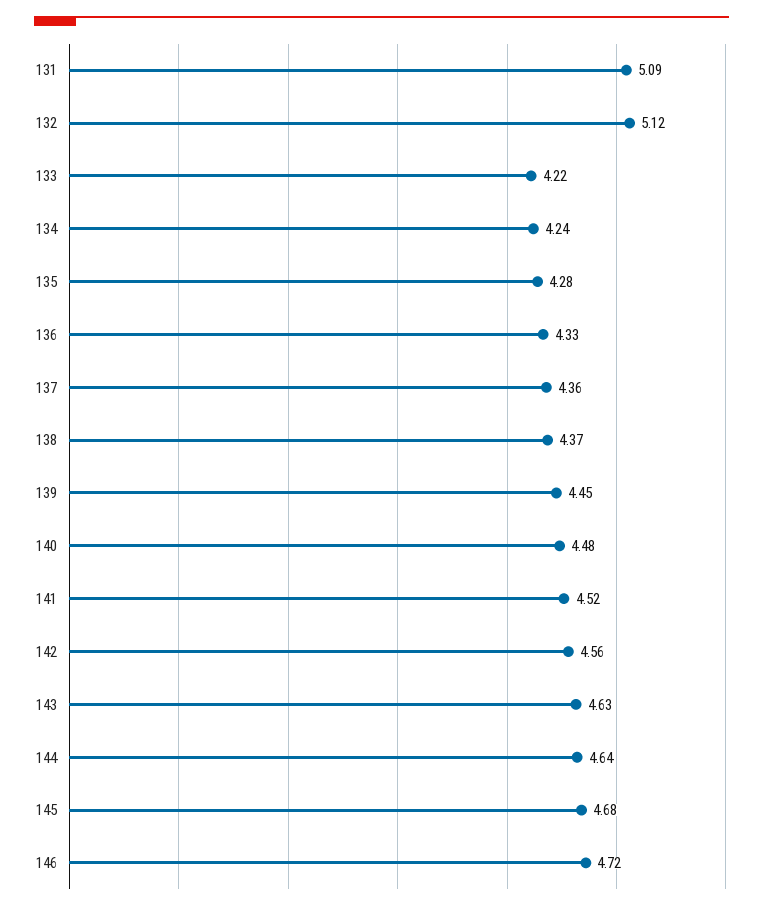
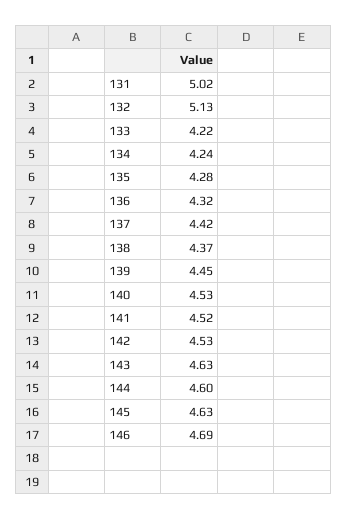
  {
-   "131": 5.09,
+   "131": 5.02,
-   "132": 5.12,
+   "132": 5.13,
    "133": 4.22,
    "134": 4.24,
    "135": 4.28,
-   "136": 4.33,
+   "136": 4.32,
-   "137": 4.36,
+   "137": 4.42,
    "138": 4.37,
    "139": 4.45,
-   "140": 4.48,
+   "140": 4.53,
    "141": 4.52,
-   "142": 4.56,
+   "142": 4.53,
    "143": 4.63,
-   "144": 4.64,
+   "144": 4.6,
-   "145": 4.68,
+   "145": 4.63,
-   "146": 4.72
+   "146": 4.69
  }

